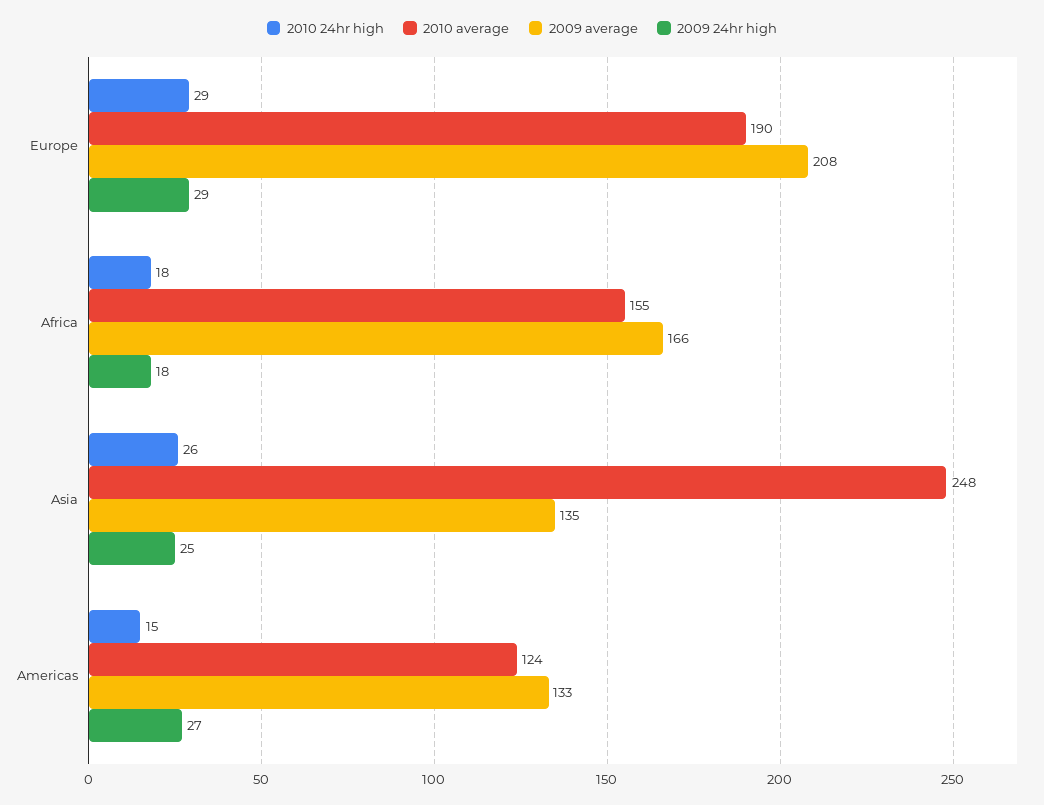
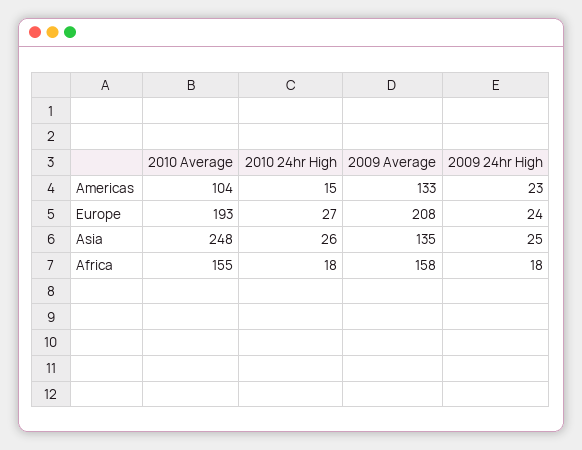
  {
    "2010 24hr high": {
-     "Europe": 29,
+     "Europe": 27,
      "Africa": 18,
      "Asia": 26,
      "Americas": 15
    },
    "2010 average": {
-     "Europe": 190,
+     "Europe": 193,
      "Africa": 155,
      "Asia": 248,
-     "Americas": 124
+     "Americas": 104
    },
    "2009 average": {
      "Europe": 208,
-     "Africa": 166,
+     "Africa": 158,
      "Asia": 135,
      "Americas": 133
    },
    "2009 24hr high": {
-     "Europe": 29,
+     "Europe": 24,
      "Africa": 18,
      "Asia": 25,
-     "Americas": 27
+     "Americas": 23
    }
  }

